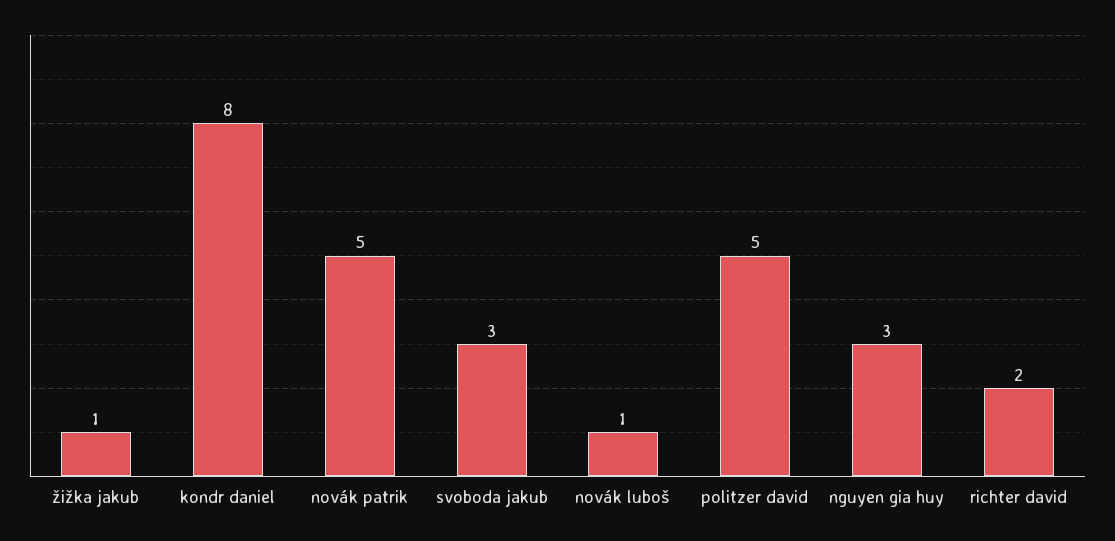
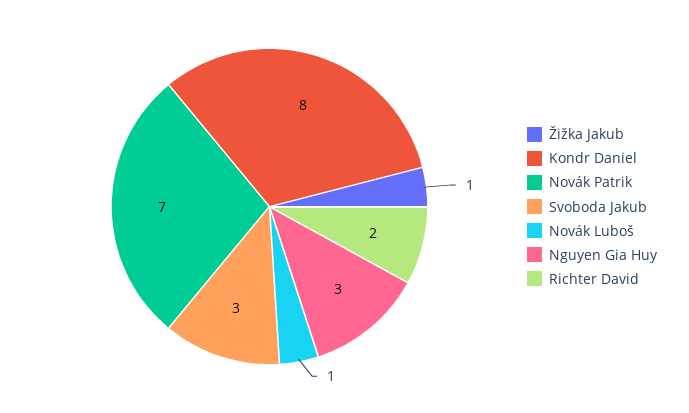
  {
    "žižka jakub": 1,
    "kondr daniel": 8,
-   "novák patrik": 5,
+   "novák patrik": 7,
    "svoboda jakub": 3,
    "novák luboš": 1,
-   "politzer david": 5,
    "nguyen gia huy": 3,
    "richter david": 2
  }

